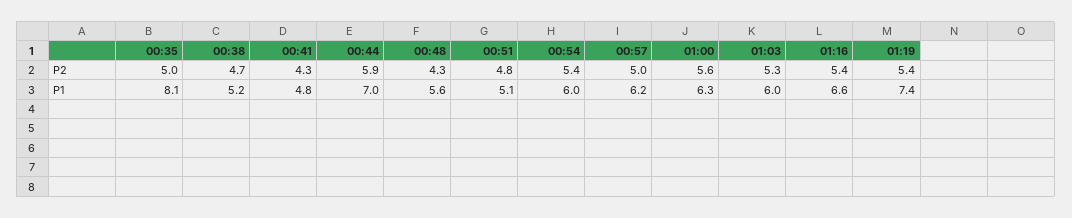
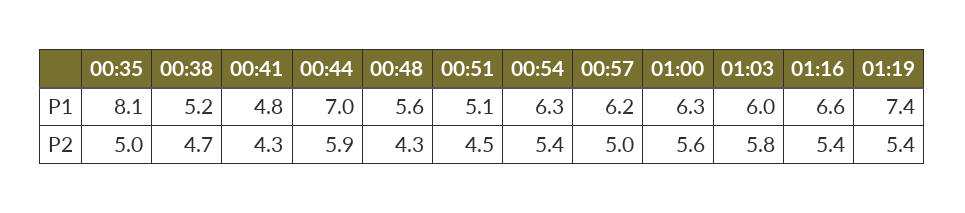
  {
    "00:35": {
      "P2": 5,
      "P1": 8.1
    },
    "00:38": {
      "P2": 4.7,
      "P1": 5.2
    },
    "00:41": {
      "P2": 4.3,
      "P1": 4.8
    },
    "00:44": {
      "P2": 5.9,
      "P1": 7
    },
    "00:48": {
      "P2": 4.3,
      "P1": 5.6
    },
    "00:51": {
-     "P2": 4.8,
+     "P2": 4.5,
      "P1": 5.1
    },
    "00:54": {
      "P2": 5.4,
-     "P1": 6
+     "P1": 6.3
    },
    "00:57": {
      "P2": 5,
      "P1": 6.2
    },
    "01:00": {
      "P2": 5.6,
      "P1": 6.3
    },
    "01:03": {
-     "P2": 5.3,
+     "P2": 5.8,
      "P1": 6
    },
    "01:16": {
      "P2": 5.4,
      "P1": 6.6
    },
    "01:19": {
      "P2": 5.4,
      "P1": 7.4
    }
  }

